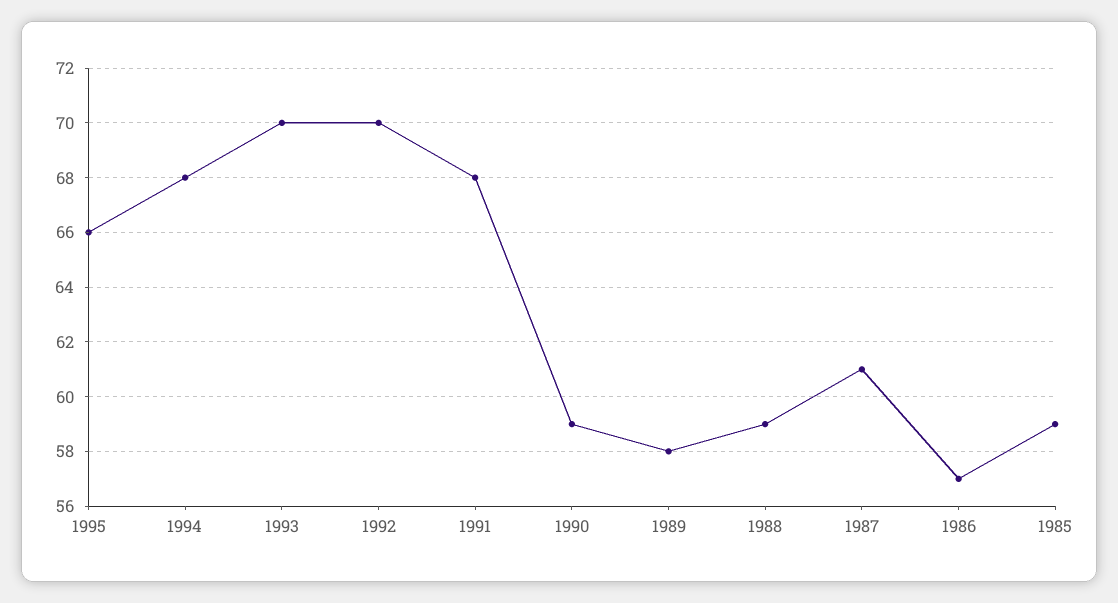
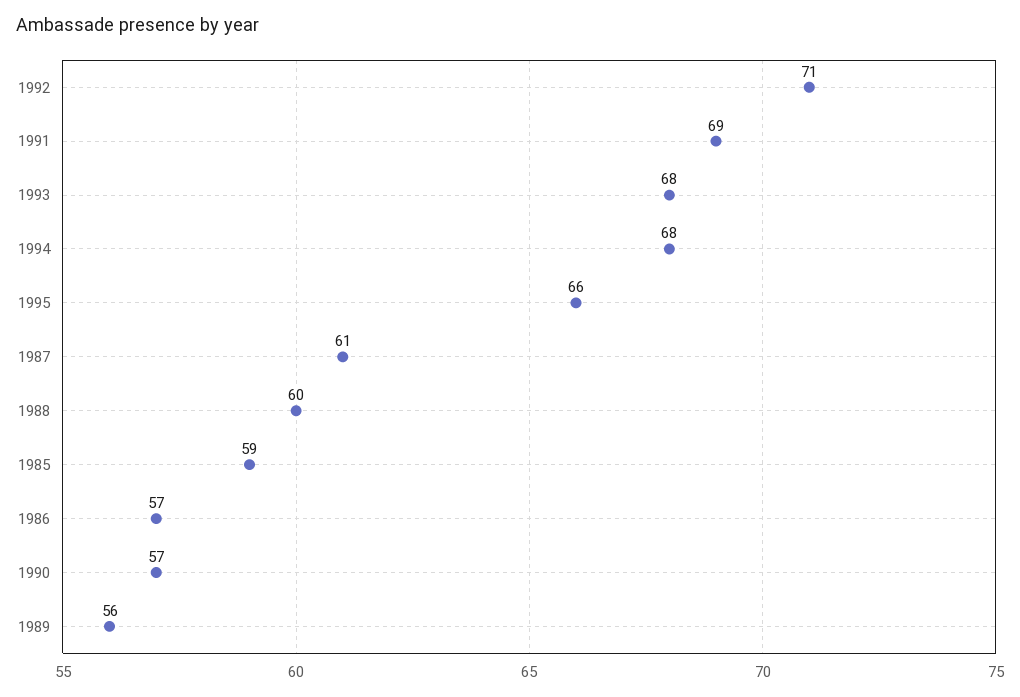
  {
    "1995": 66,
    "1994": 68,
-   "1993": 70,
+   "1993": 68,
-   "1992": 70,
+   "1992": 71,
-   "1991": 68,
+   "1991": 69,
-   "1990": 59,
+   "1990": 57,
-   "1989": 58,
+   "1989": 56,
-   "1988": 59,
+   "1988": 60,
    "1987": 61,
    "1986": 57,
    "1985": 59
  }

